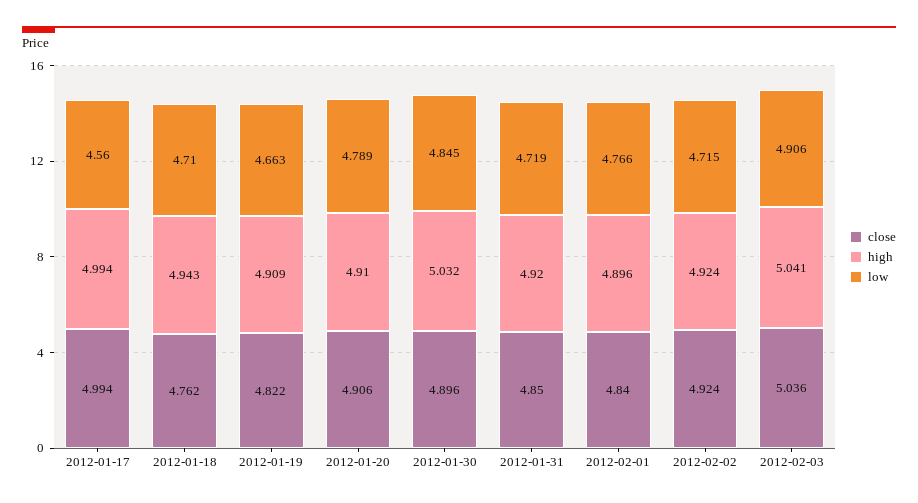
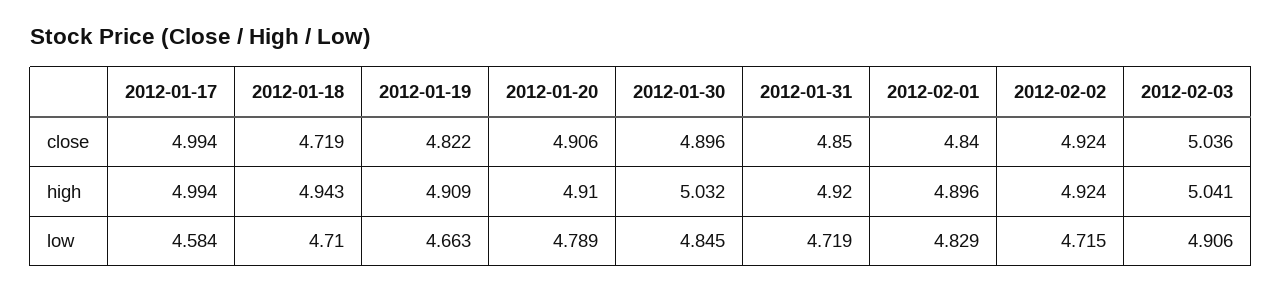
  {
    "close": {
      "2012-01-17": 4.994,
-     "2012-01-18": 4.762,
+     "2012-01-18": 4.719,
      "2012-01-19": 4.822,
      "2012-01-20": 4.906,
      "2012-01-30": 4.896,
      "2012-01-31": 4.85,
      "2012-02-01": 4.84,
      "2012-02-02": 4.924,
      "2012-02-03": 5.036
    },
    "high": {
      "2012-01-17": 4.994,
      "2012-01-18": 4.943,
      "2012-01-19": 4.909,
      "2012-01-20": 4.91,
      "2012-01-30": 5.032,
      "2012-01-31": 4.92,
      "2012-02-01": 4.896,
      "2012-02-02": 4.924,
      "2012-02-03": 5.041
    },
    "low": {
-     "2012-01-17": 4.56,
+     "2012-01-17": 4.584,
      "2012-01-18": 4.71,
      "2012-01-19": 4.663,
      "2012-01-20": 4.789,
      "2012-01-30": 4.845,
      "2012-01-31": 4.719,
-     "2012-02-01": 4.766,
+     "2012-02-01": 4.829,
      "2012-02-02": 4.715,
      "2012-02-03": 4.906
    }
  }

